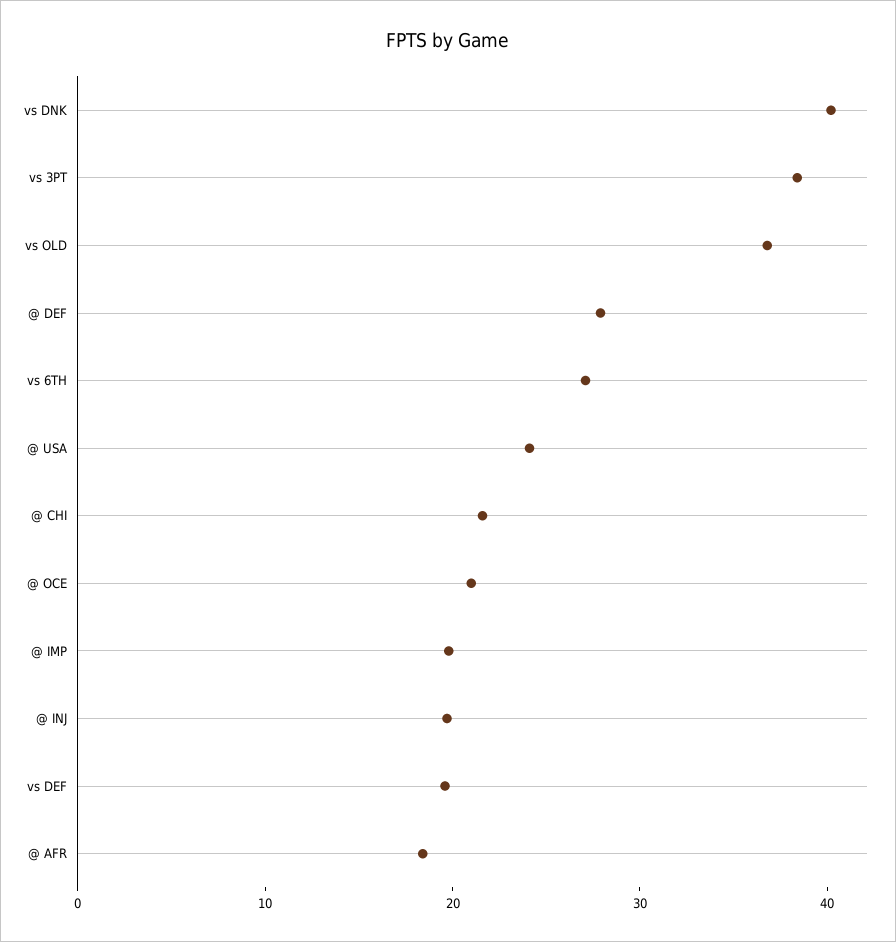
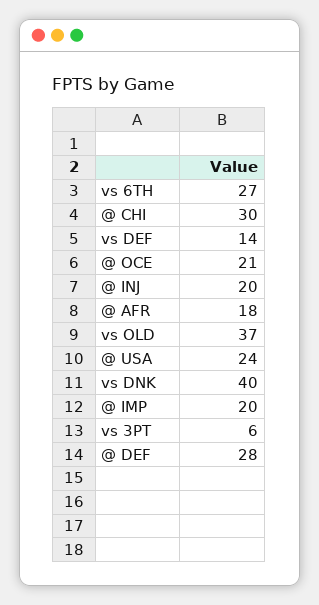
  {
    "vs DNK": 40,
-   "vs 3PT": 38,
+   "vs 3PT": 6,
    "vs OLD": 37,
    "@ DEF": 28,
    "vs 6TH": 27,
    "@ USA": 24,
-   "@ CHI": 22,
+   "@ CHI": 30,
    "@ OCE": 21,
    "@ IMP": 20,
    "@ INJ": 20,
-   "vs DEF": 20,
+   "vs DEF": 14,
    "@ AFR": 18
  }

